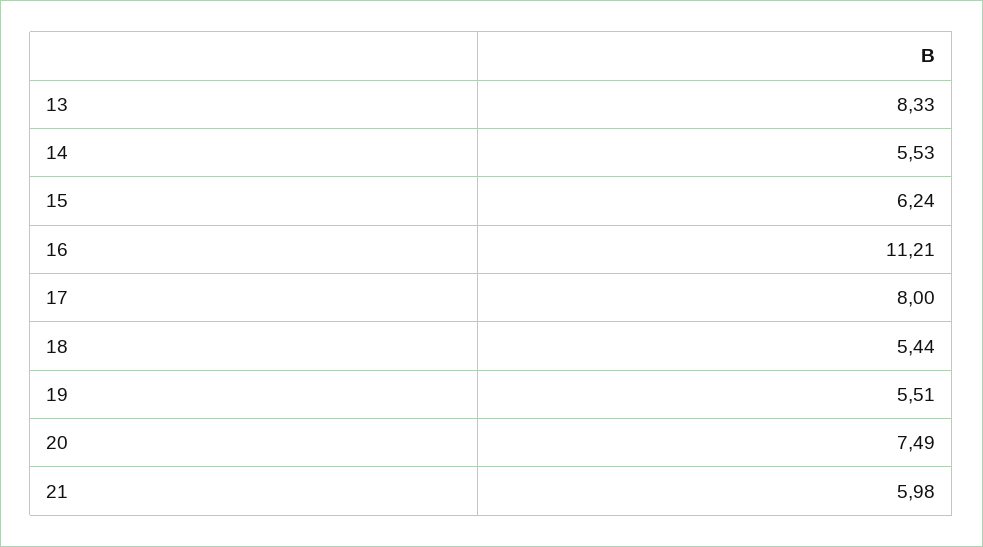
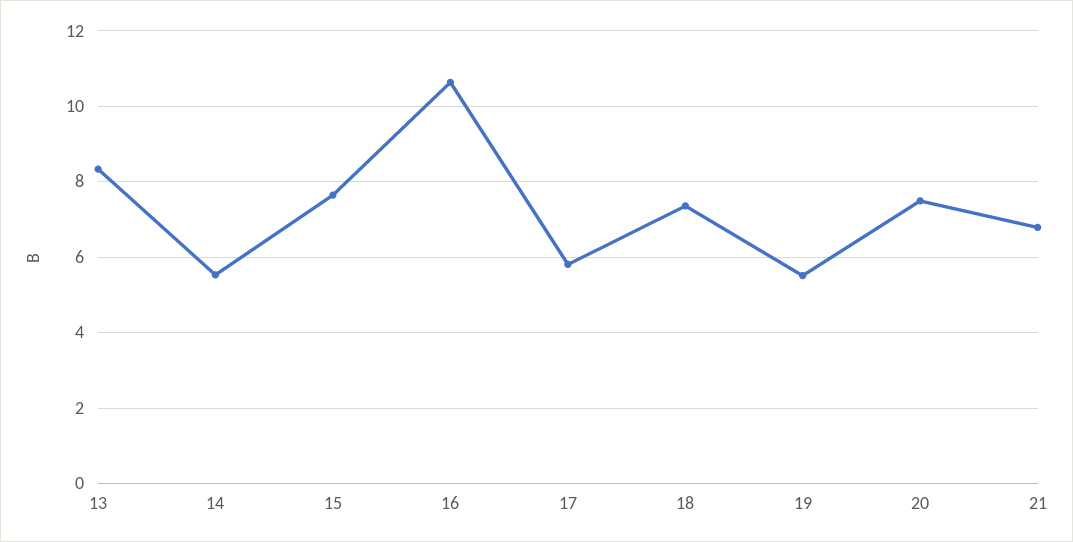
  {
    "13": 8.33,
    "14": 5.53,
-   "15": 6.24,
+   "15": 7.6,
-   "16": 11.21,
+   "16": 10.6,
-   "17": 8,
+   "17": 5.8,
-   "18": 5.44,
+   "18": 7.4,
    "19": 5.51,
    "20": 7.49,
-   "21": 5.98
+   "21": 6.8
  }

